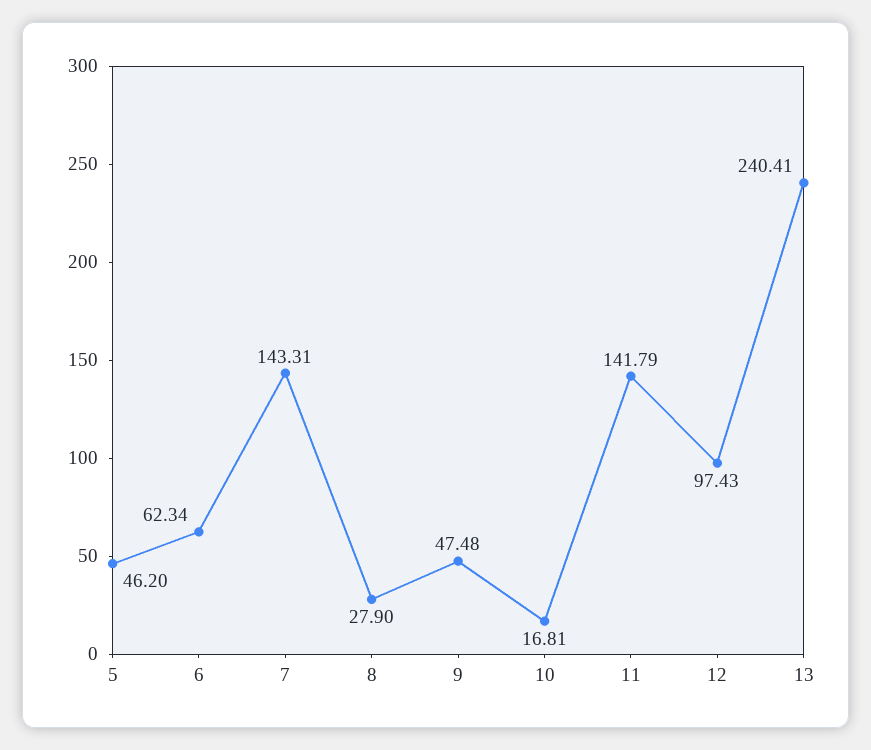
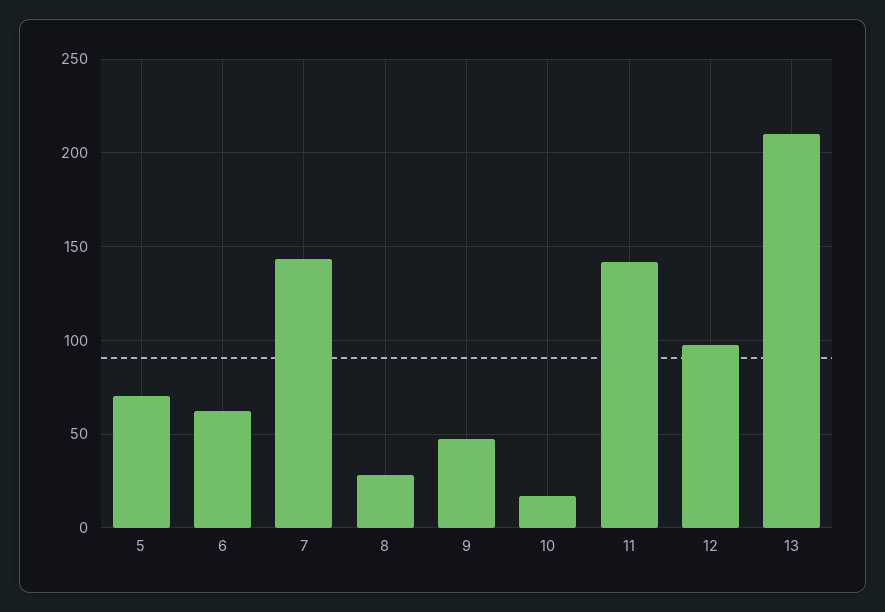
  {
-   "5": 46.2,
+   "5": 70,
    "6": 62.34,
    "7": 143.31,
    "8": 27.9,
    "9": 47.48,
    "10": 16.81,
    "11": 141.79,
    "12": 97.43,
-   "13": 240.41
+   "13": 210
  }

